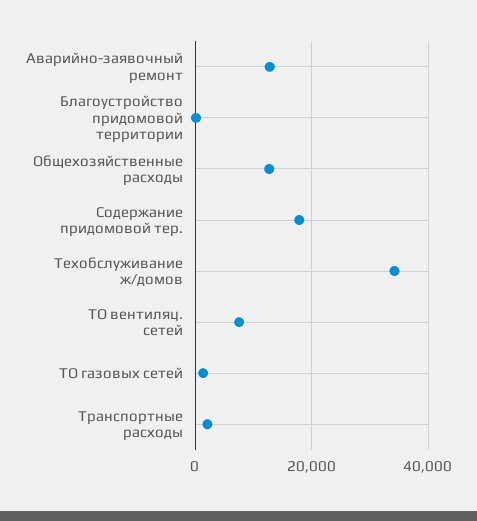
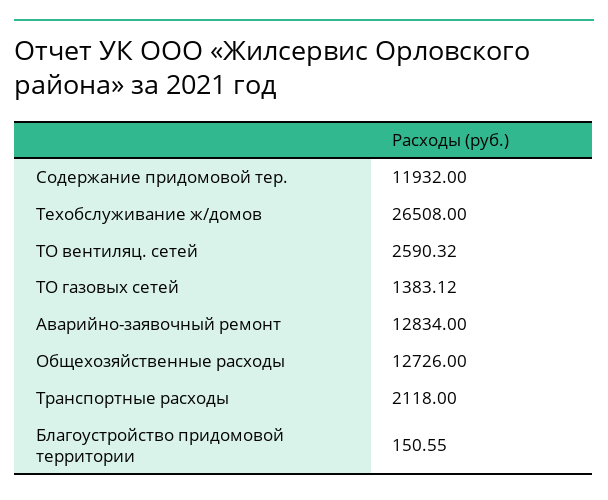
  {
    "Аварийно-заявочный ремонт": 12834,
    "Благоустройство придомовой территории": 150.55,
    "Общехозяйственные расходы": 12726,
-   "Содержание придомовой тер.": 18000,
+   "Содержание придомовой тер.": 11932,
-   "Техобслуживание ж/домов": 34000,
+   "Техобслуживание ж/домов": 26508,
-   "ТО вентиляц. сетей": 8000,
+   "ТО вентиляц. сетей": 2590.32,
    "ТО газовых сетей": 1383.12,
    "Транспортные расходы": 2118
  }

